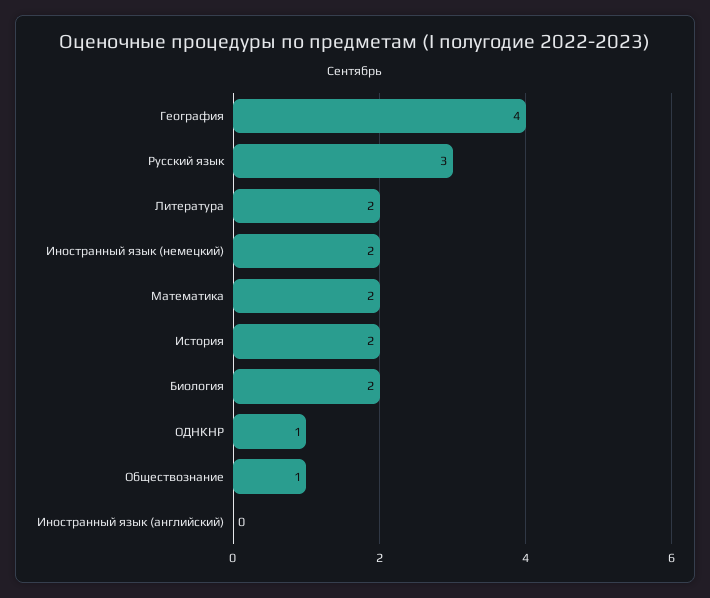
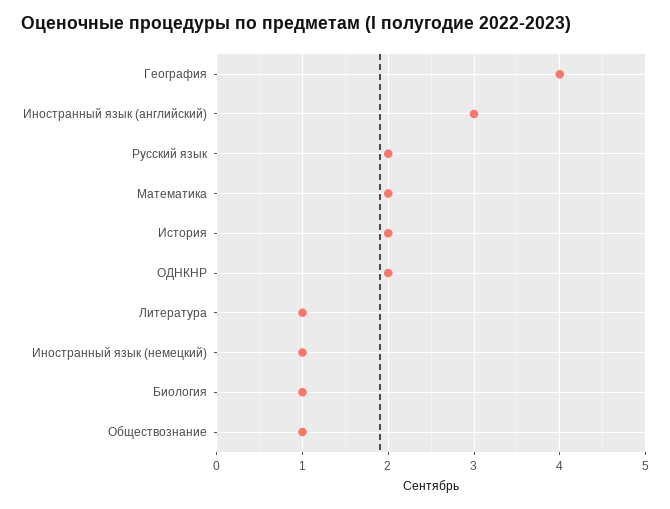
  {
    "География": 4,
-   "Русский язык": 3,
+   "Русский язык": 2,
-   "Литература": 2,
+   "Литература": 1,
-   "Иностранный язык (немецкий)": 2,
+   "Иностранный язык (немецкий)": 1,
    "Математика": 2,
    "История": 2,
-   "Биология": 2,
+   "Биология": 1,
-   "ОДНКНР": 1,
+   "ОДНКНР": 2,
    "Обществознание": 1,
-   "Иностранный язык (английский)": 0
+   "Иностранный язык (английский)": 3
  }

